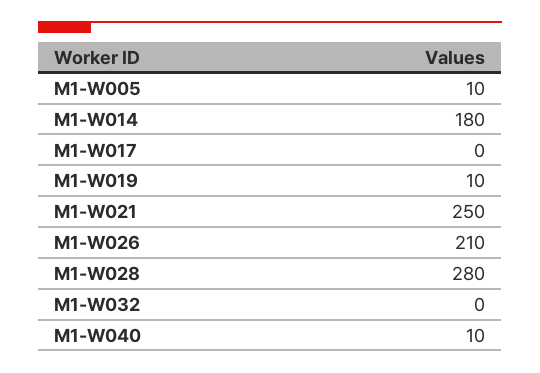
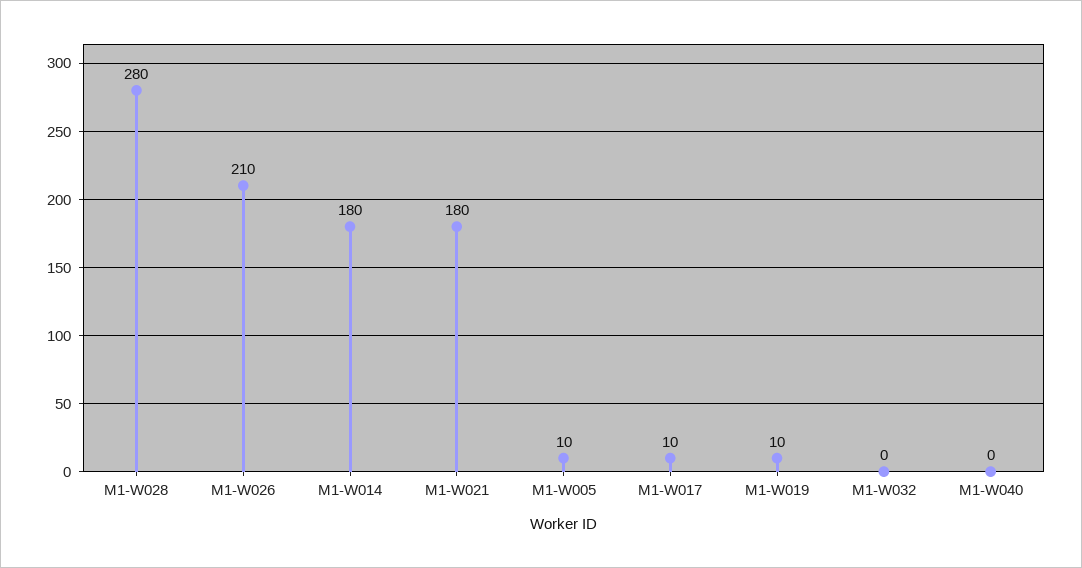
  {
    "M1-W005": 10,
    "M1-W014": 180,
-   "M1-W017": 0,
+   "M1-W017": 10,
    "M1-W019": 10,
-   "M1-W021": 250,
+   "M1-W021": 180,
    "M1-W026": 210,
    "M1-W028": 280,
    "M1-W032": 0,
-   "M1-W040": 10
+   "M1-W040": 0
  }

